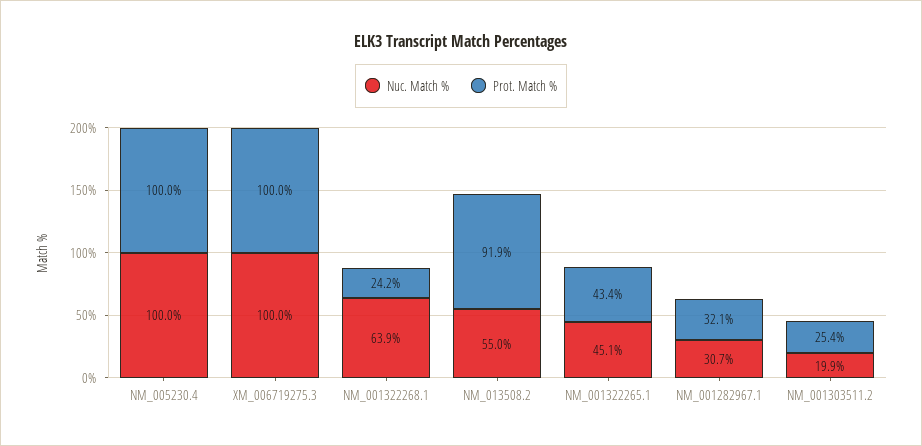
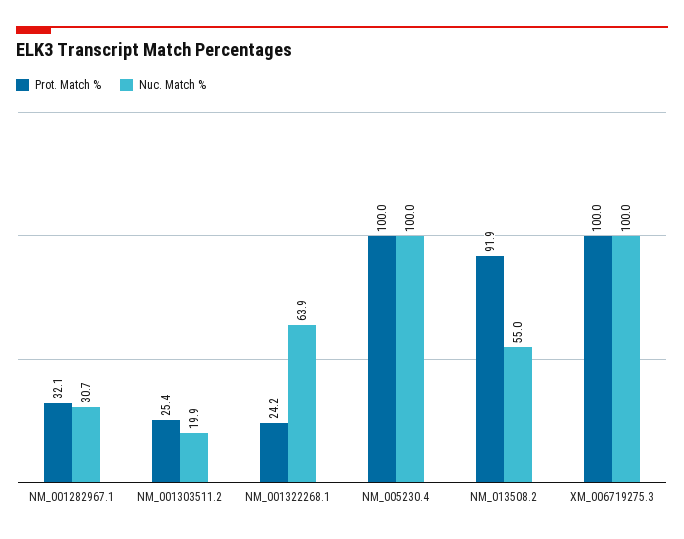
  {
    "Nuc. Match %": {
      "NM_005230.4": 100,
      "XM_006719275.3": 100,
      "NM_001322268.1": 63.9,
      "NM_013508.2": 55,
-     "NM_001322265.1": 45.1,
      "NM_001282967.1": 30.7,
      "NM_001303511.2": 19.9
    },
    "Prot. Match %": {
      "NM_005230.4": 100,
      "XM_006719275.3": 100,
      "NM_001322268.1": 24.2,
      "NM_013508.2": 91.9,
-     "NM_001322265.1": 43.4,
      "NM_001282967.1": 32.1,
      "NM_001303511.2": 25.4
    }
  }

